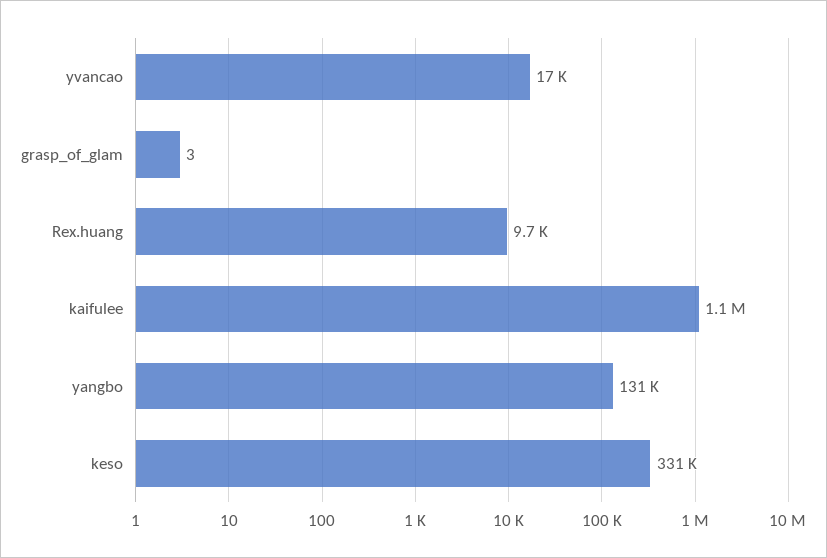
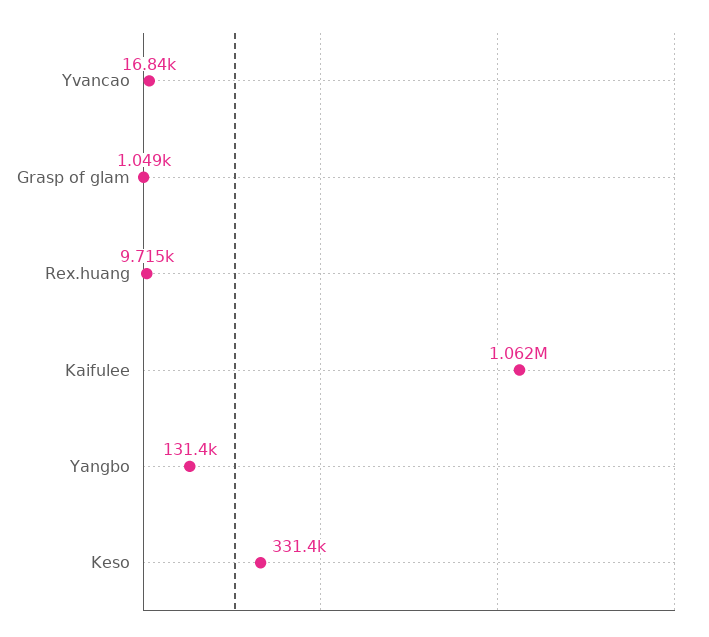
  {
    "yvancao": 16840,
-   "grasp_of_glam": 3,
+   "grasp_of_glam": 1049,
    "Rex.huang": 9715,
    "kaifulee": 1062000,
    "yangbo": 131400,
    "keso": 331400
  }

